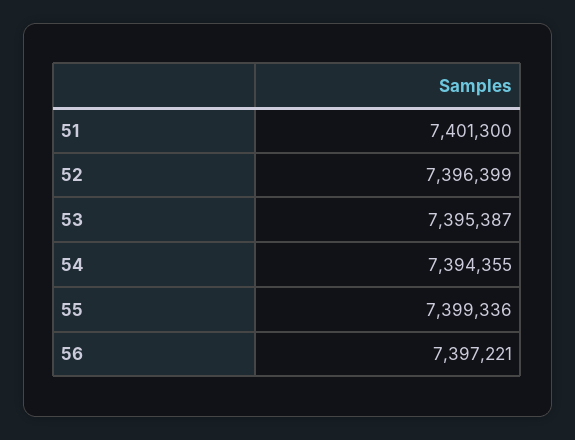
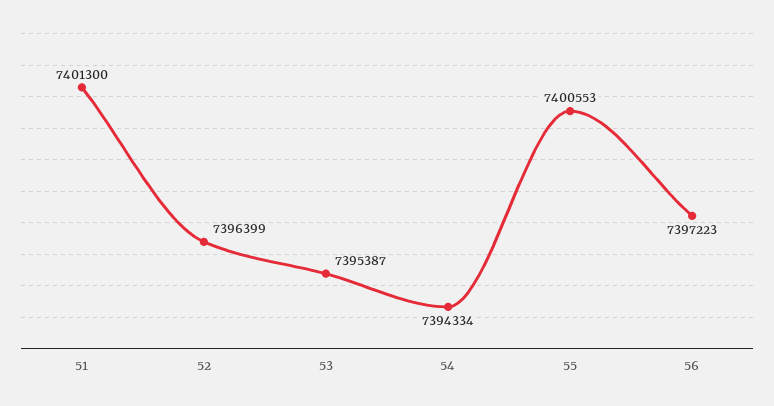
  {
    "51": 7401300,
    "52": 7396399,
    "53": 7395387,
-   "54": 7394355,
+   "54": 7394334,
-   "55": 7399336,
+   "55": 7400553,
-   "56": 7397221
+   "56": 7397223
  }

